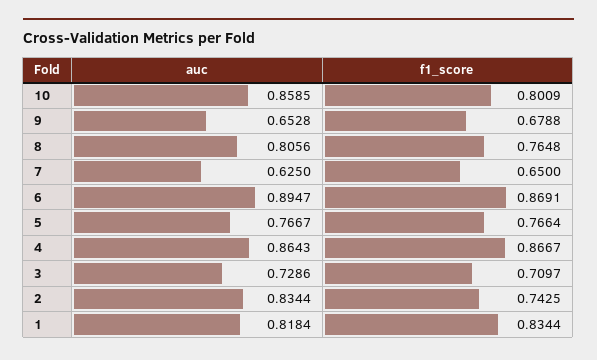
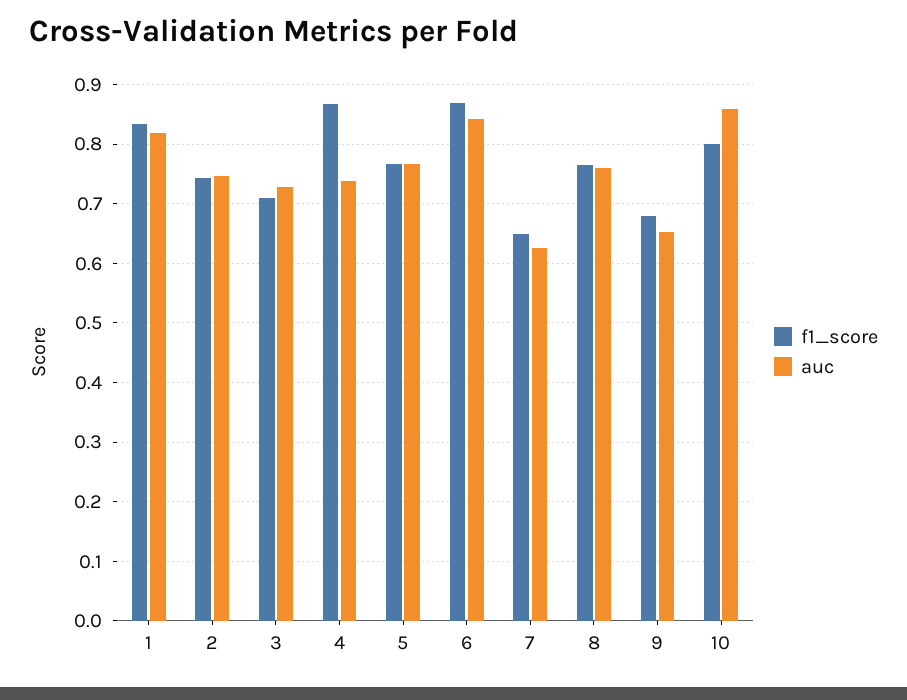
  {
    "auc": {
      "10": 0.8585,
      "9": 0.6528,
-     "8": 0.8056,
+     "8": 0.76,
      "7": 0.625,
-     "6": 0.8947,
+     "6": 0.84,
      "5": 0.7667,
-     "4": 0.8643,
+     "4": 0.74,
      "3": 0.7286,
-     "2": 0.8344,
+     "2": 0.74,
      "1": 0.8184
    },
    "f1_score": {
      "10": 0.8009,
      "9": 0.6788,
      "8": 0.7648,
      "7": 0.65,
      "6": 0.8691,
      "5": 0.7664,
      "4": 0.8667,
      "3": 0.7097,
      "2": 0.7425,
      "1": 0.8344
    }
  }

